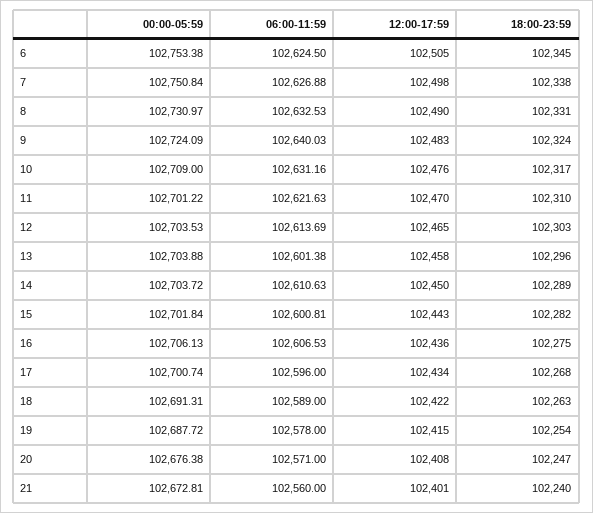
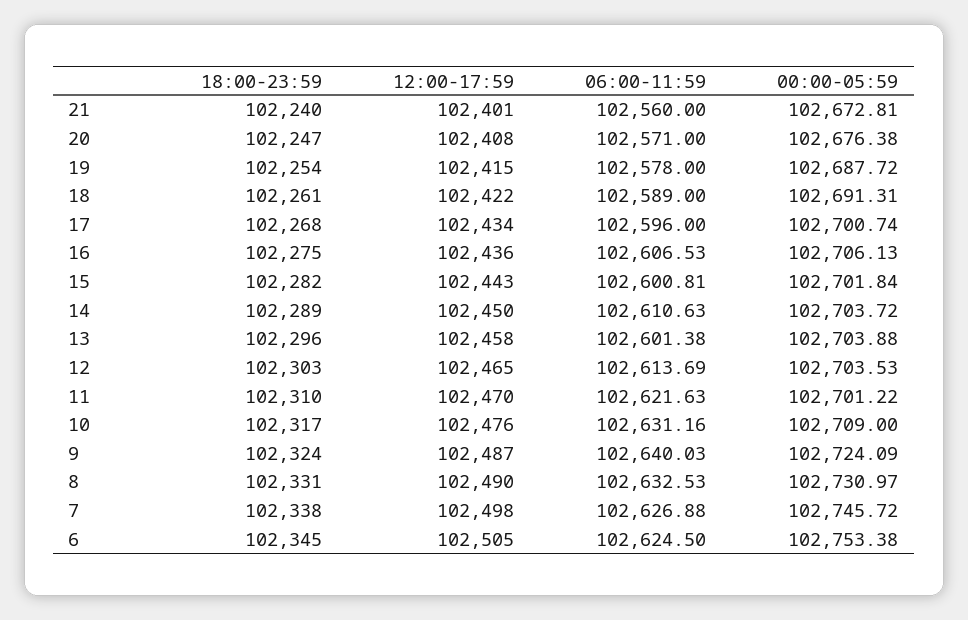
  {
    "00:00-05:59": {
      "6": 102753.38,
-     "7": 102750.84,
+     "7": 102745.72,
      "8": 102730.97,
      "9": 102724.09,
      "10": 102709,
      "11": 102701.22,
      "12": 102703.53,
      "13": 102703.88,
      "14": 102703.72,
      "15": 102701.84,
      "16": 102706.13,
      "17": 102700.74,
      "18": 102691.31,
      "19": 102687.72,
      "20": 102676.38,
      "21": 102672.81
    },
    "06:00-11:59": {
      "6": 102624.5,
      "7": 102626.88,
      "8": 102632.53,
      "9": 102640.03,
      "10": 102631.16,
      "11": 102621.63,
      "12": 102613.69,
      "13": 102601.38,
      "14": 102610.63,
      "15": 102600.81,
      "16": 102606.53,
      "17": 102596,
      "18": 102589,
      "19": 102578,
      "20": 102571,
      "21": 102560
    },
    "12:00-17:59": {
      "6": 102505,
      "7": 102498,
      "8": 102490,
-     "9": 102483,
+     "9": 102487,
      "10": 102476,
      "11": 102470,
      "12": 102465,
      "13": 102458,
      "14": 102450,
      "15": 102443,
      "16": 102436,
      "17": 102434,
      "18": 102422,
      "19": 102415,
      "20": 102408,
      "21": 102401
    },
    "18:00-23:59": {
      "6": 102345,
      "7": 102338,
      "8": 102331,
      "9": 102324,
      "10": 102317,
      "11": 102310,
      "12": 102303,
      "13": 102296,
      "14": 102289,
      "15": 102282,
      "16": 102275,
      "17": 102268,
-     "18": 102263,
+     "18": 102261,
      "19": 102254,
      "20": 102247,
      "21": 102240
    }
  }

